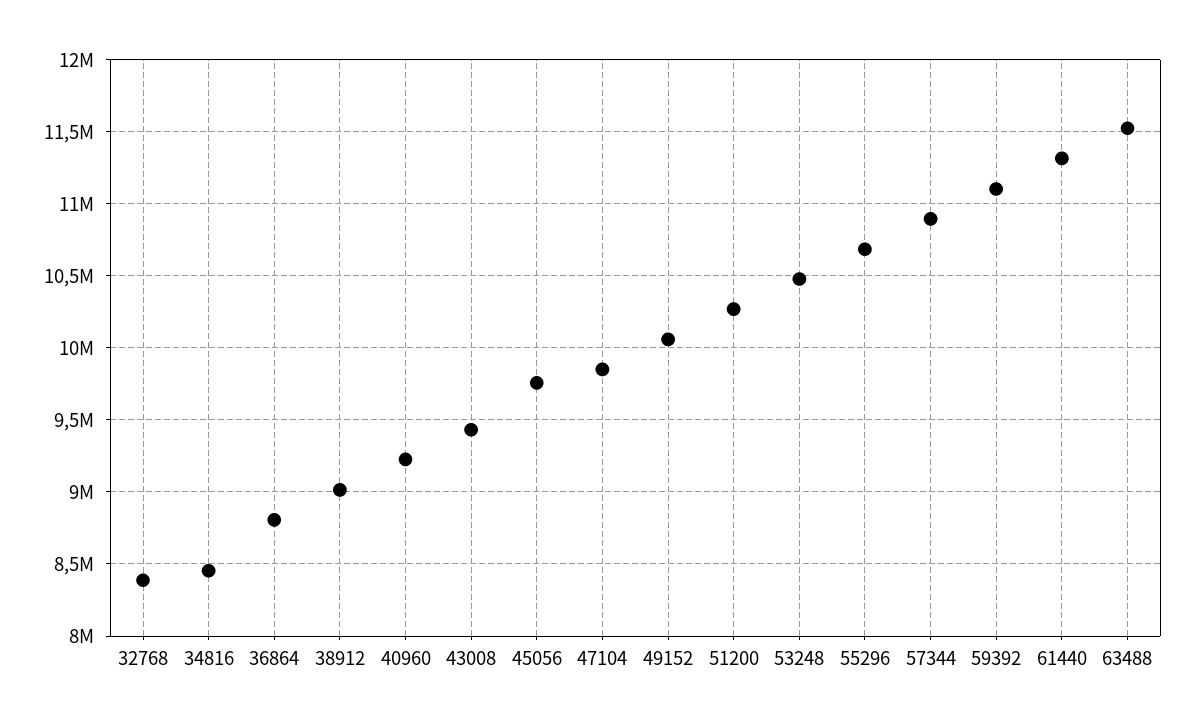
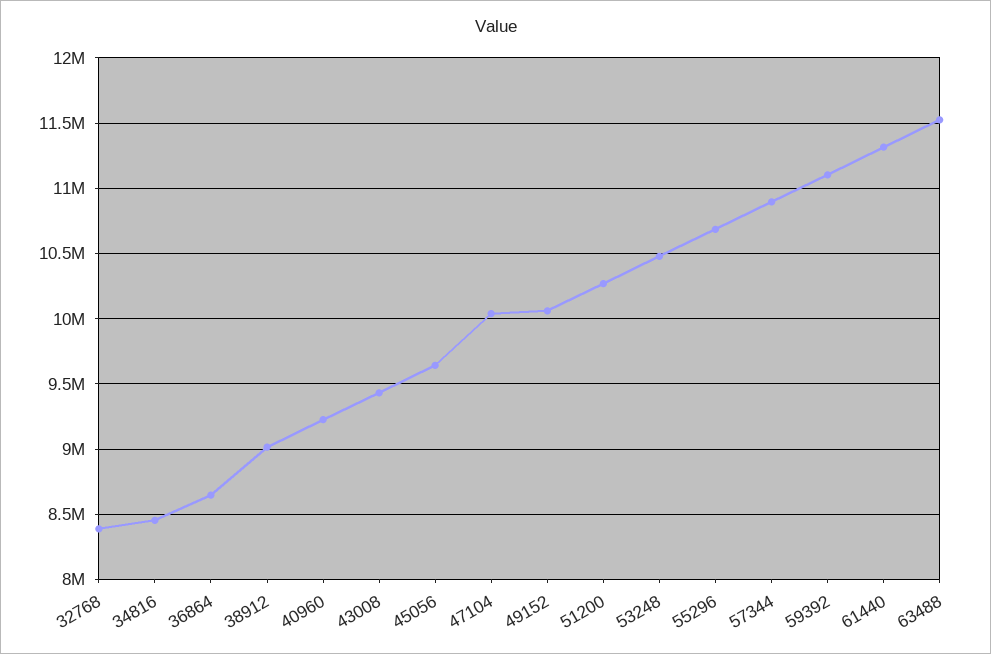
  {
    "32768": 8400000,
    "34816": 8450000,
-   "36864": 8800000,
+   "36864": 8650000,
    "38912": 9000000,
    "40960": 9250000,
    "43008": 9450000,
-   "45056": 9750000,
+   "45056": 9650000,
-   "47104": 9850000,
+   "47104": 10050000,
    "49152": 10050000,
    "51200": 10250000,
    "53248": 10500000,
    "55296": 10700000,
    "57344": 10900000,
    "59392": 11100000,
    "61440": 11300000,
    "63488": 11500000
  }

